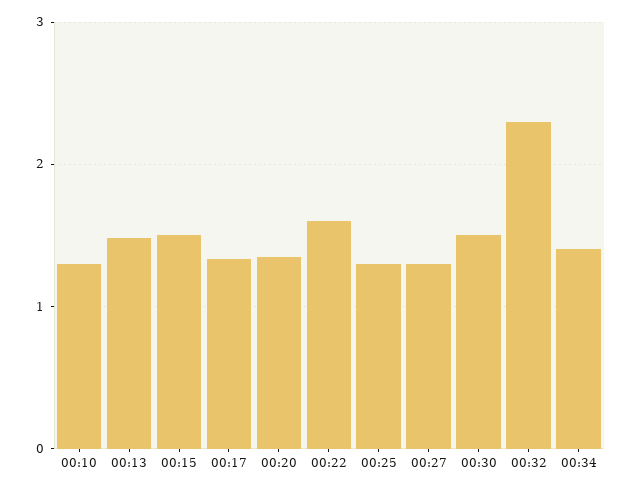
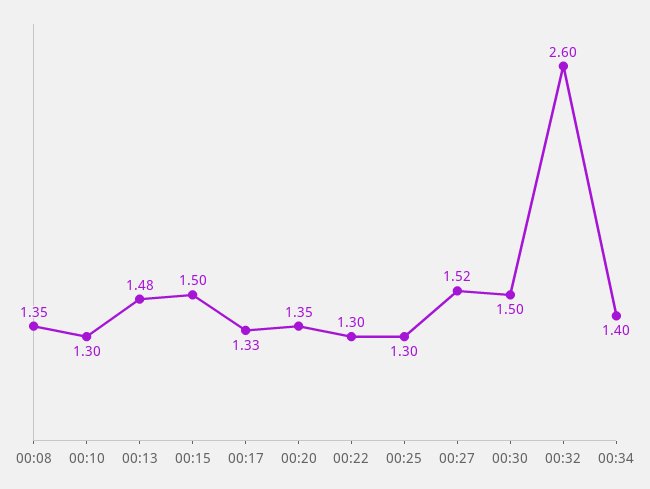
  {
    "00:10": 1.3,
    "00:13": 1.48,
    "00:15": 1.5,
    "00:17": 1.33,
    "00:20": 1.35,
-   "00:22": 1.6,
+   "00:22": 1.3,
    "00:25": 1.3,
-   "00:27": 1.3,
+   "00:27": 1.52,
    "00:30": 1.5,
-   "00:32": 2.3,
+   "00:32": 2.6,
-   "00:34": 1.4
+   "00:34": 1.4,
+   "00:08": 1.35
  }

